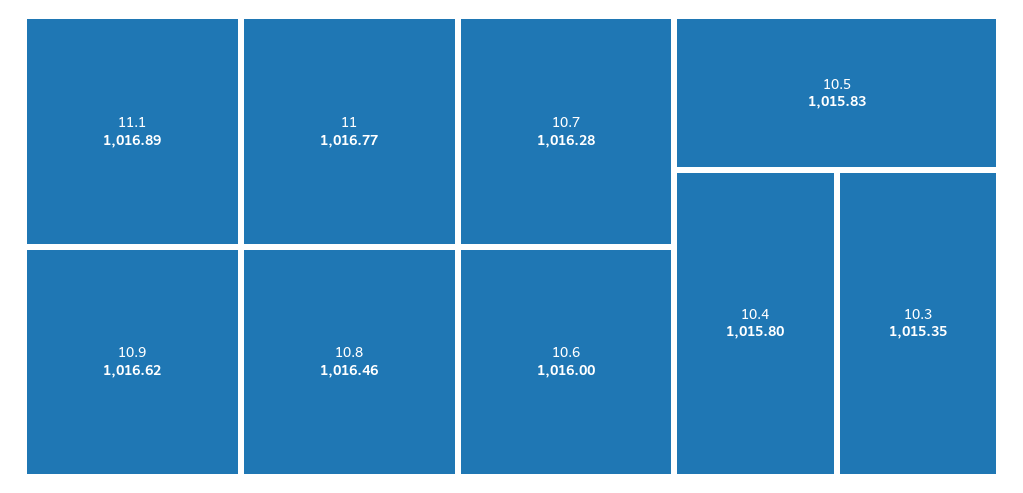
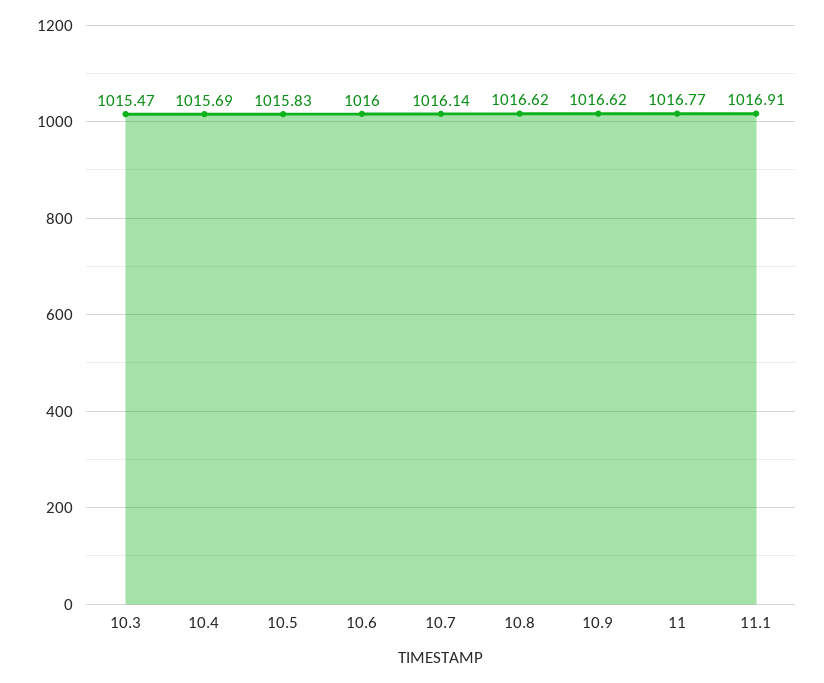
  {
-   "11.1": 1016.89,
+   "11.1": 1016.91,
    "11": 1016.77,
    "10.9": 1016.62,
-   "10.8": 1016.46,
+   "10.8": 1016.62,
-   "10.7": 1016.28,
+   "10.7": 1016.14,
    "10.6": 1016,
    "10.5": 1015.83,
-   "10.4": 1015.8,
+   "10.4": 1015.69,
-   "10.3": 1015.35
+   "10.3": 1015.47
  }

